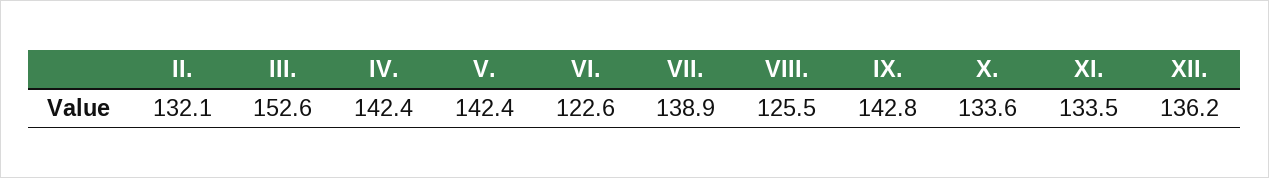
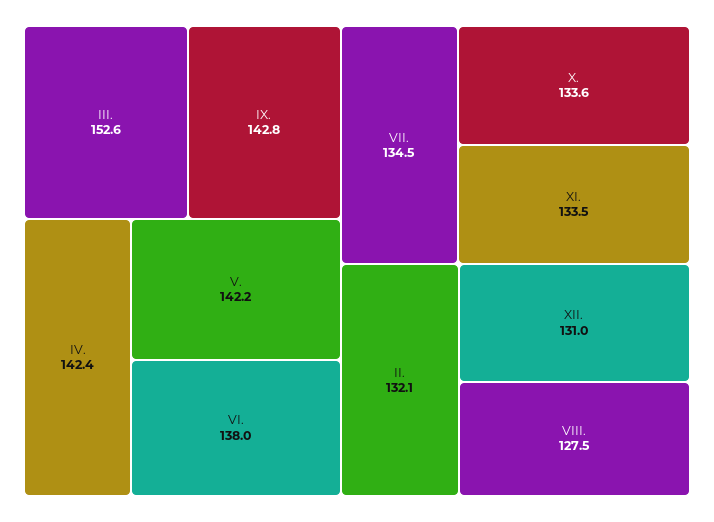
  {
    "II.": 132.1,
    "III.": 152.6,
    "IV.": 142.4,
-   "V.": 142.4,
+   "V.": 142.2,
-   "VI.": 122.6,
+   "VI.": 138,
-   "VII.": 138.9,
+   "VII.": 134.5,
-   "VIII.": 125.5,
+   "VIII.": 127.5,
    "IX.": 142.8,
    "X.": 133.6,
    "XI.": 133.5,
-   "XII.": 136.2
+   "XII.": 131
  }

